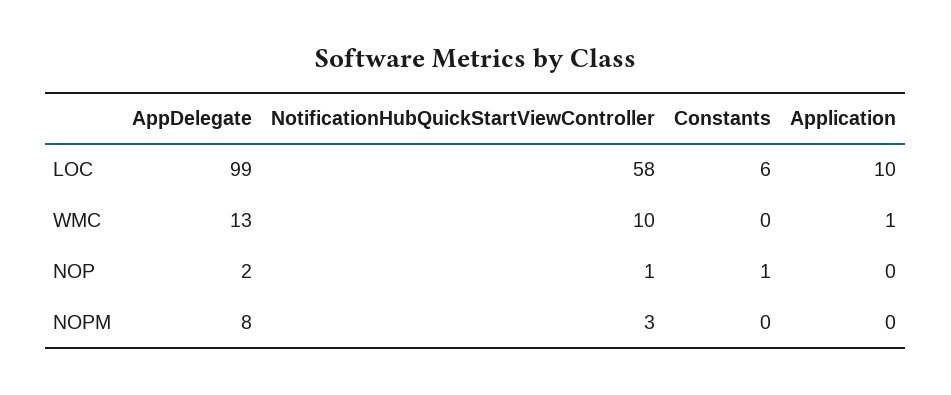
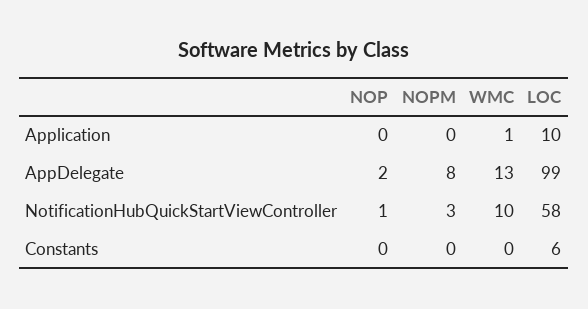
  {
    "AppDelegate": {
      "LOC": 99,
      "WMC": 13,
      "NOP": 2,
      "NOPM": 8
    },
    "NotificationHubQuickStartViewController": {
      "LOC": 58,
      "WMC": 10,
      "NOP": 1,
      "NOPM": 3
    },
    "Constants": {
      "LOC": 6,
      "WMC": 0,
-     "NOP": 1,
+     "NOP": 0,
      "NOPM": 0
    },
    "Application": {
      "LOC": 10,
      "WMC": 1,
      "NOP": 0,
      "NOPM": 0
    }
  }

